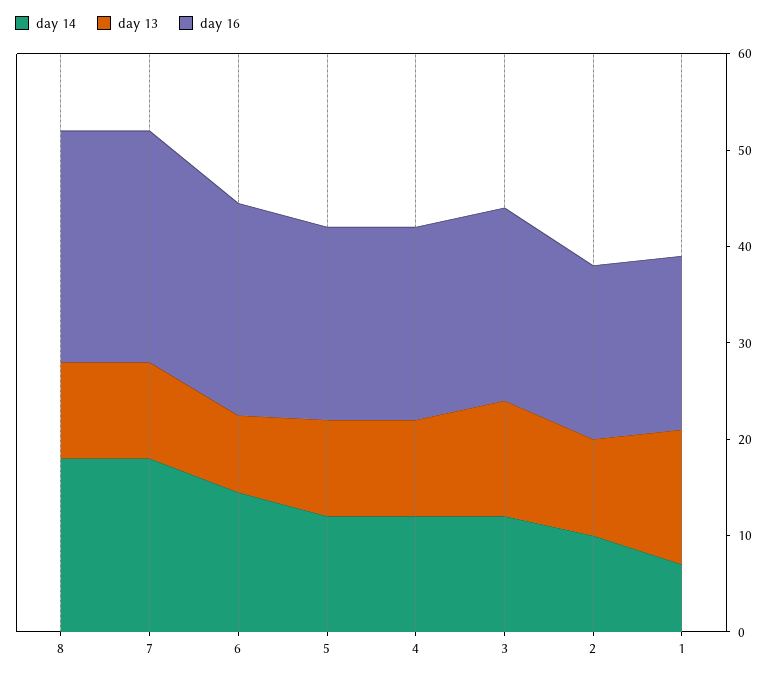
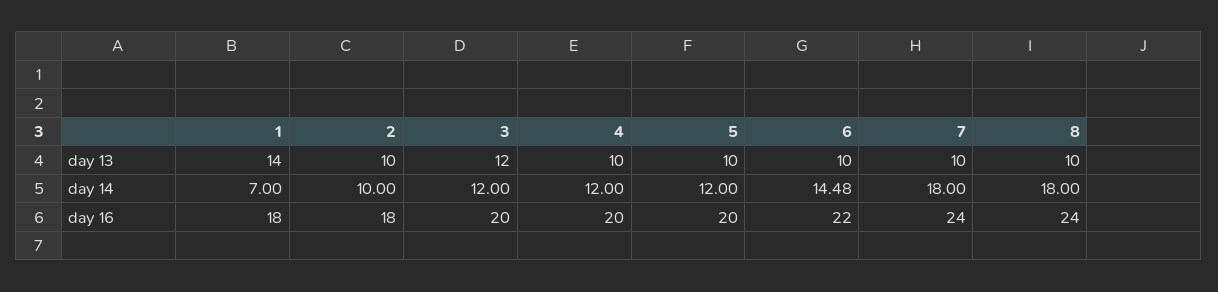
  {
    "day 14": {
      "8": 18,
      "7": 18,
      "6": 14.48,
      "5": 12,
      "4": 12,
      "3": 12,
      "2": 10,
      "1": 7
    },
    "day 13": {
      "8": 10,
      "7": 10,
-     "6": 8,
+     "6": 10,
      "5": 10,
      "4": 10,
      "3": 12,
      "2": 10,
      "1": 14
    },
    "day 16": {
      "8": 24,
      "7": 24,
      "6": 22,
      "5": 20,
      "4": 20,
      "3": 20,
      "2": 18,
      "1": 18
    }
  }

